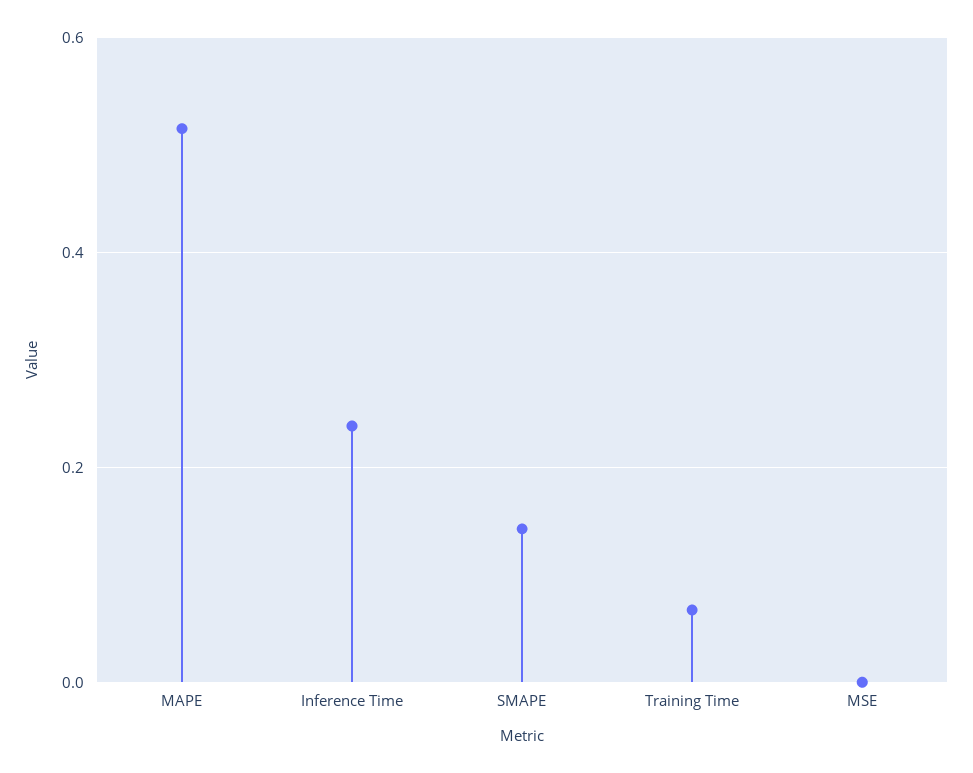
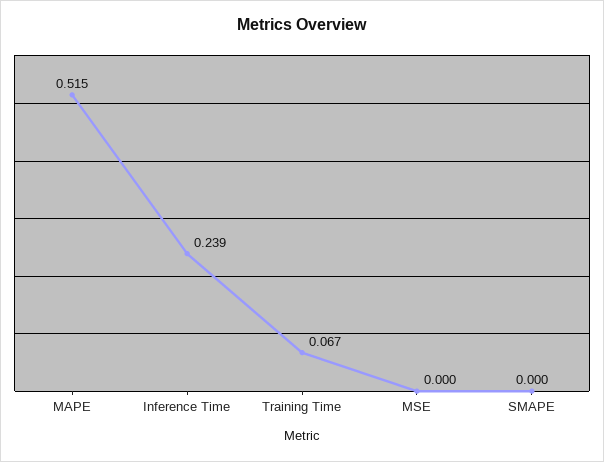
  {
    "MAPE": 0.515,
    "Inference Time": 0.239,
-   "SMAPE": 0.14,
+   "SMAPE": 0,
    "Training Time": 0.067,
    "MSE": 0
  }

